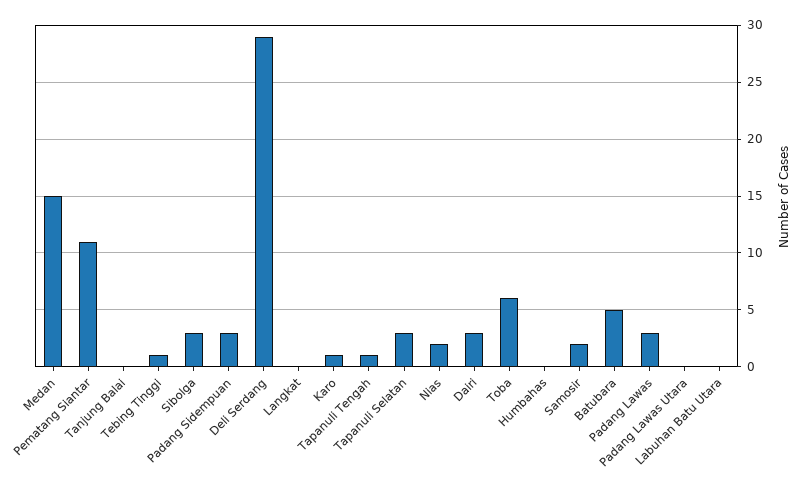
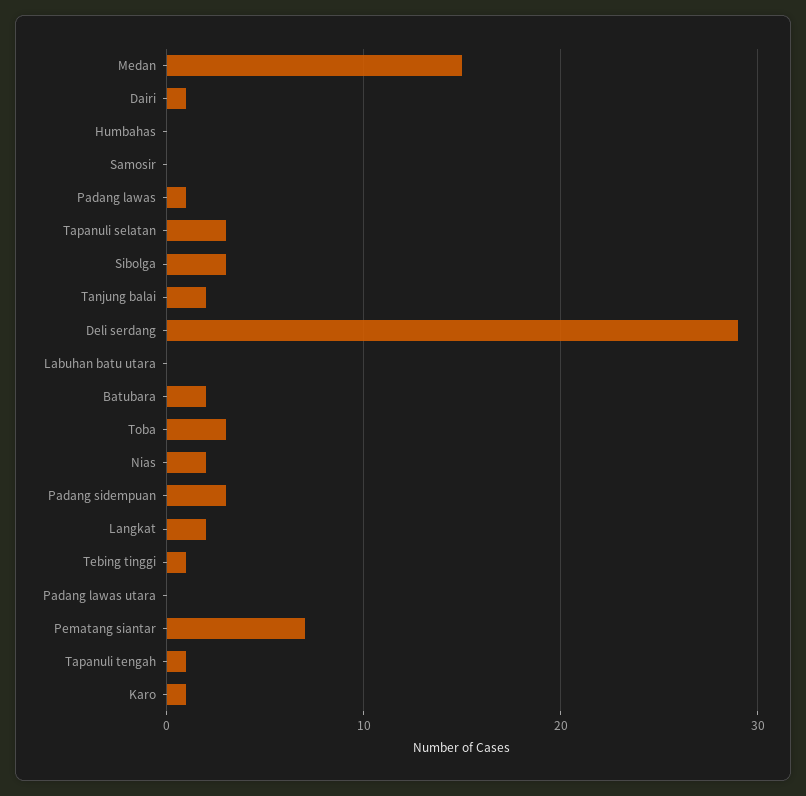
  {
    "Medan": 15,
-   "Pematang Siantar": 11,
+   "Pematang Siantar": 7,
-   "Tanjung Balai": 0,
+   "Tanjung Balai": 2,
    "Tebing Tinggi": 1,
    "Sibolga": 3,
    "Padang Sidempuan": 3,
    "Deli Serdang": 29,
-   "Langkat": 0,
+   "Langkat": 2,
    "Karo": 1,
    "Tapanuli Tengah": 1,
    "Tapanuli Selatan": 3,
    "Nias": 2,
-   "Dairi": 3,
+   "Dairi": 1,
-   "Toba": 6,
+   "Toba": 3,
    "Humbahas": 0,
-   "Samosir": 2,
+   "Samosir": 0,
-   "Batubara": 5,
+   "Batubara": 2,
-   "Padang Lawas": 3,
+   "Padang Lawas": 1,
    "Padang Lawas Utara": 0,
    "Labuhan Batu Utara": 0
  }

